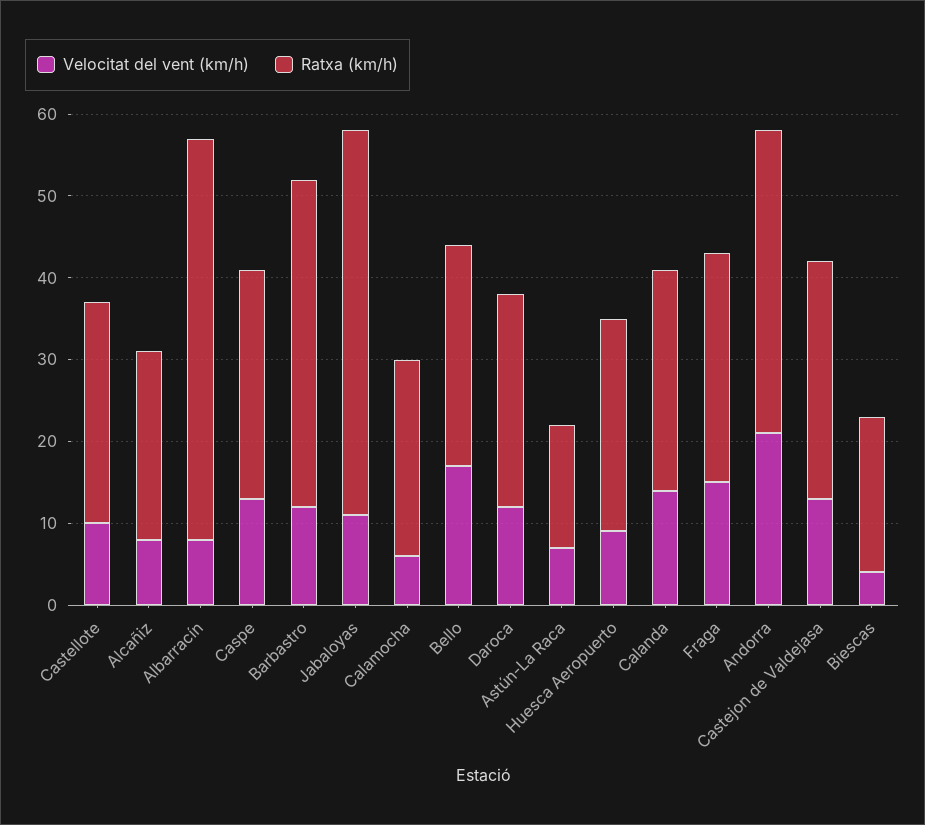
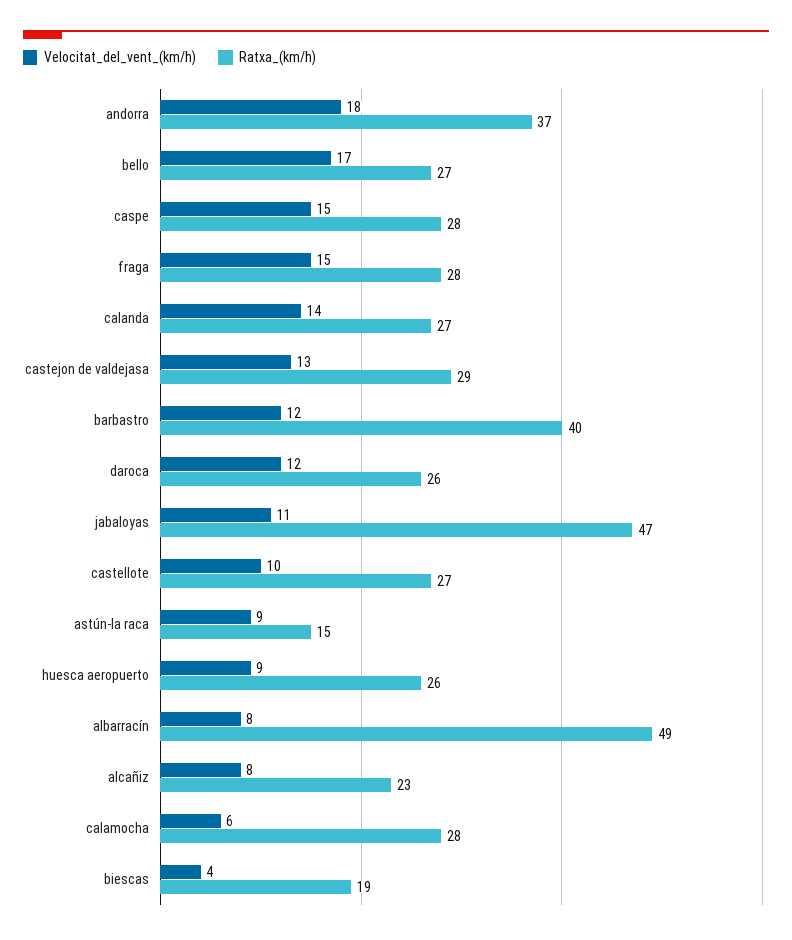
  {
    "Velocitat del vent (km/h)": {
      "Castellote": 10,
      "Alcañiz": 8,
      "Albarracín": 8,
-     "Caspe": 13,
+     "Caspe": 15,
      "Barbastro": 12,
      "Jabaloyas": 11,
      "Calamocha": 6,
      "Bello": 17,
      "Daroca": 12,
-     "Astún-La Raca": 7,
+     "Astún-La Raca": 9,
      "Huesca Aeropuerto": 9,
      "Calanda": 14,
      "Fraga": 15,
-     "Andorra": 21,
+     "Andorra": 18,
      "Castejon de Valdejasa": 13,
      "Biescas": 4
    },
    "Ratxa (km/h)": {
      "Castellote": 27,
      "Alcañiz": 23,
      "Albarracín": 49,
      "Caspe": 28,
      "Barbastro": 40,
      "Jabaloyas": 47,
-     "Calamocha": 24,
+     "Calamocha": 28,
      "Bello": 27,
      "Daroca": 26,
      "Astún-La Raca": 15,
      "Huesca Aeropuerto": 26,
      "Calanda": 27,
      "Fraga": 28,
      "Andorra": 37,
      "Castejon de Valdejasa": 29,
      "Biescas": 19
    }
  }

